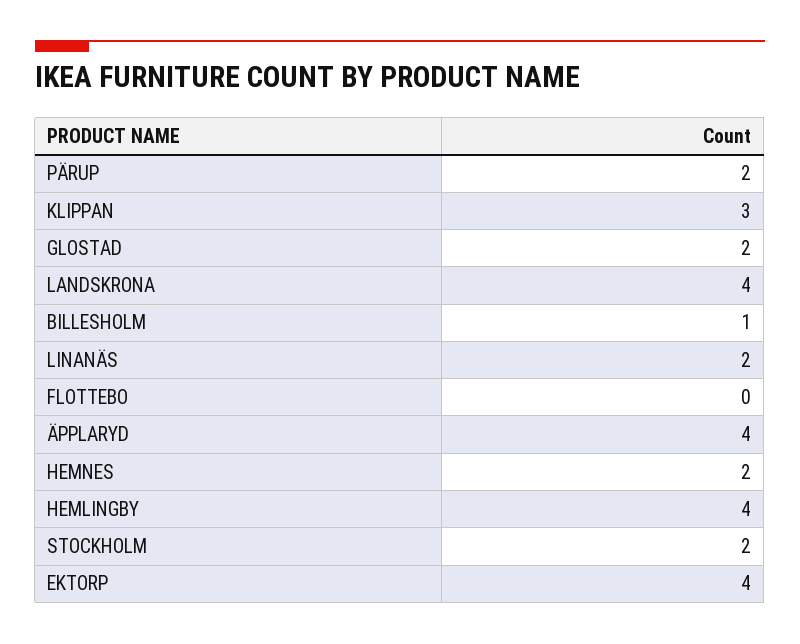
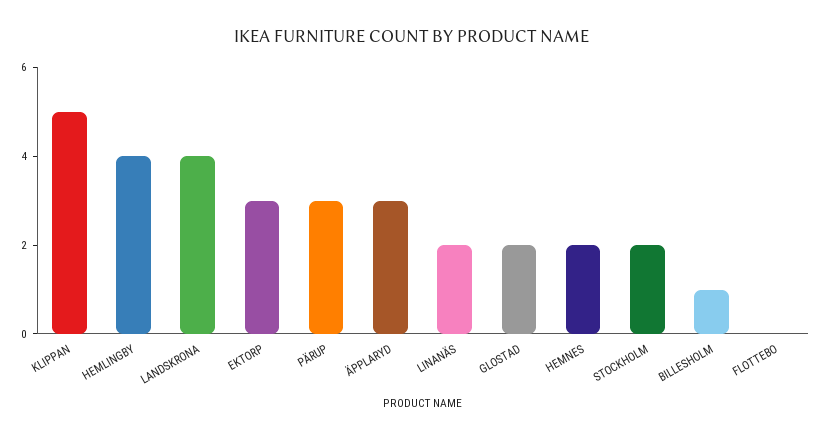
  {
-   "PÄRUP": 2,
+   "PÄRUP": 3,
-   "KLIPPAN": 3,
+   "KLIPPAN": 5,
    "GLOSTAD": 2,
    "LANDSKRONA": 4,
    "BILLESHOLM": 1,
    "LINANÄS": 2,
    "FLOTTEBO": 0,
-   "ÄPPLARYD": 4,
+   "ÄPPLARYD": 3,
    "HEMNES": 2,
    "HEMLINGBY": 4,
    "STOCKHOLM": 2,
-   "EKTORP": 4
+   "EKTORP": 3
  }

